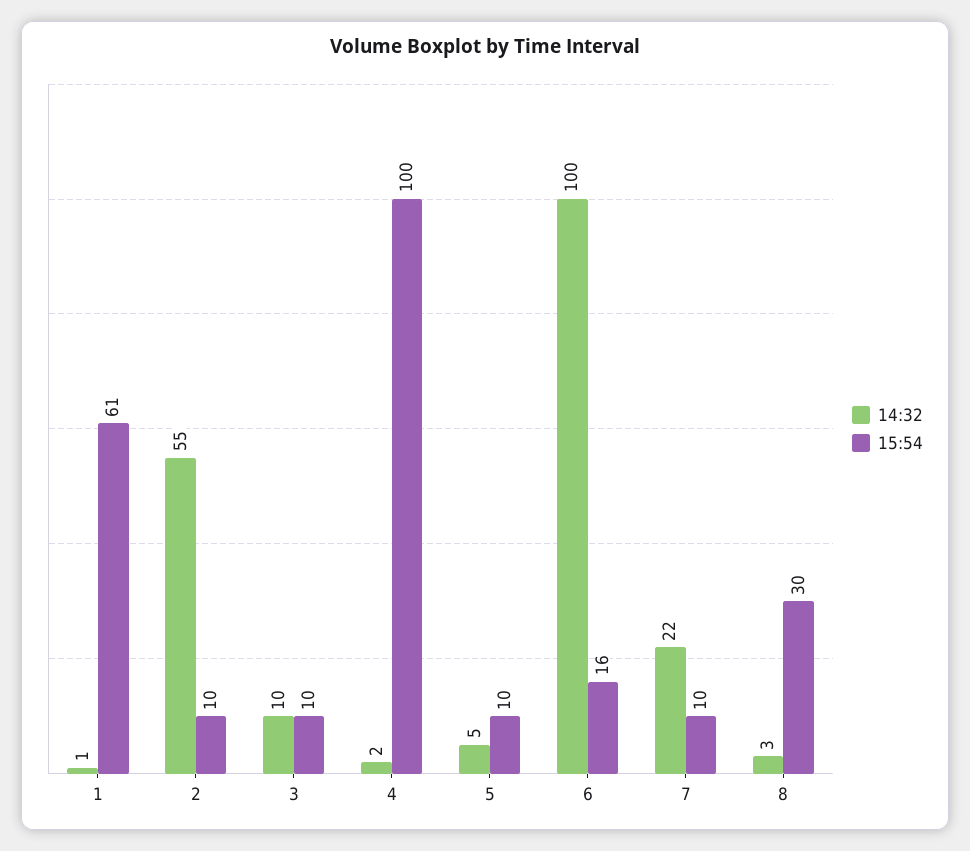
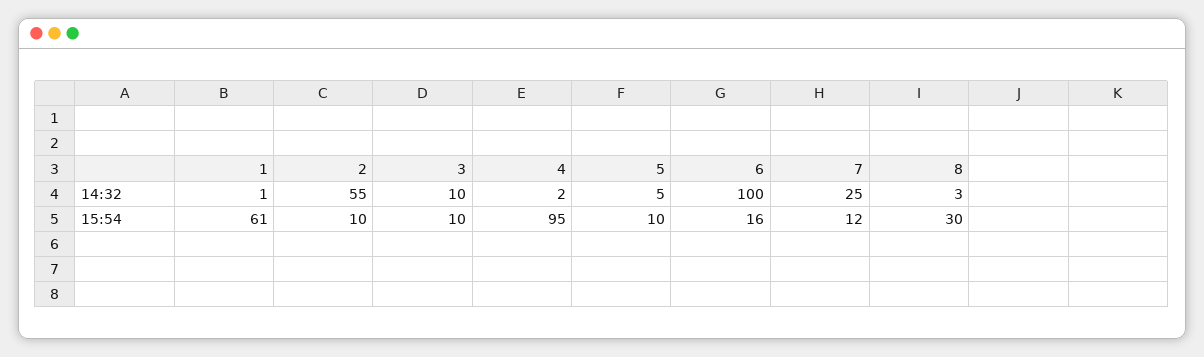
  {
    "14:32": {
      "1": 1,
      "2": 55,
      "3": 10,
      "4": 2,
      "5": 5,
      "6": 100,
-     "7": 22,
+     "7": 25,
      "8": 3
    },
    "15:54": {
      "1": 61,
      "2": 10,
      "3": 10,
-     "4": 100,
+     "4": 95,
      "5": 10,
      "6": 16,
-     "7": 10,
+     "7": 12,
      "8": 30
    }
  }

